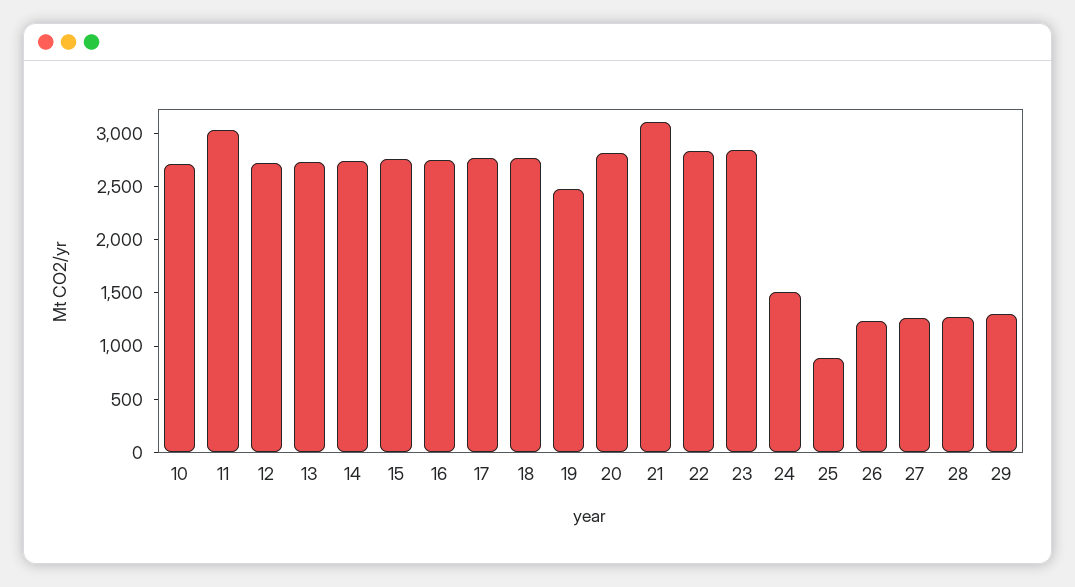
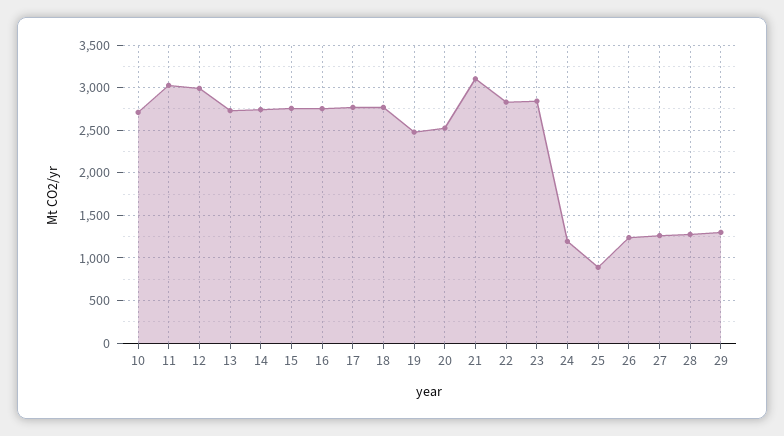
  {
    "10": 2700,
    "11": 3000,
-   "12": 2700,
+   "12": 3000,
    "13": 2700,
    "14": 2700,
    "15": 2800,
    "16": 2800,
    "17": 2800,
    "18": 2800,
    "19": 2500,
-   "20": 2800,
+   "20": 2500,
    "21": 3100,
    "22": 2800,
    "23": 2800,
-   "24": 1500,
+   "24": 1200,
    "25": 900,
    "26": 1200,
    "27": 1300,
    "28": 1300,
    "29": 1300
  }

